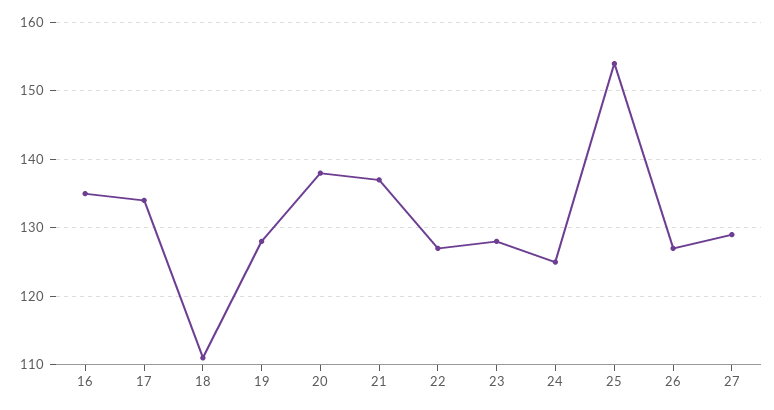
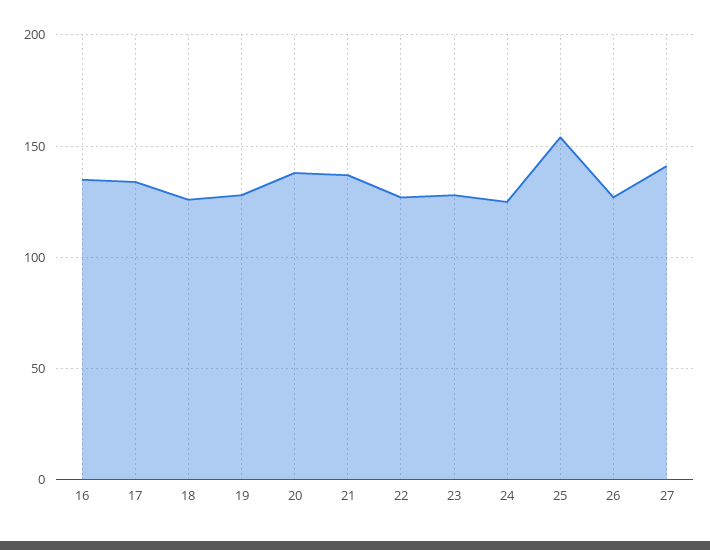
  {
    "16": 135,
    "17": 134,
-   "18": 111,
+   "18": 125,
    "19": 128,
    "20": 138,
    "21": 137,
    "22": 127,
    "23": 128,
    "24": 125,
    "25": 154,
    "26": 127,
-   "27": 129
+   "27": 140
  }

